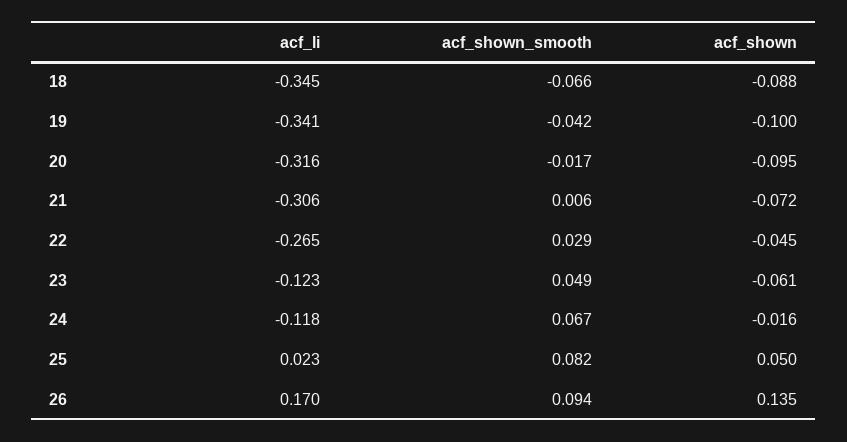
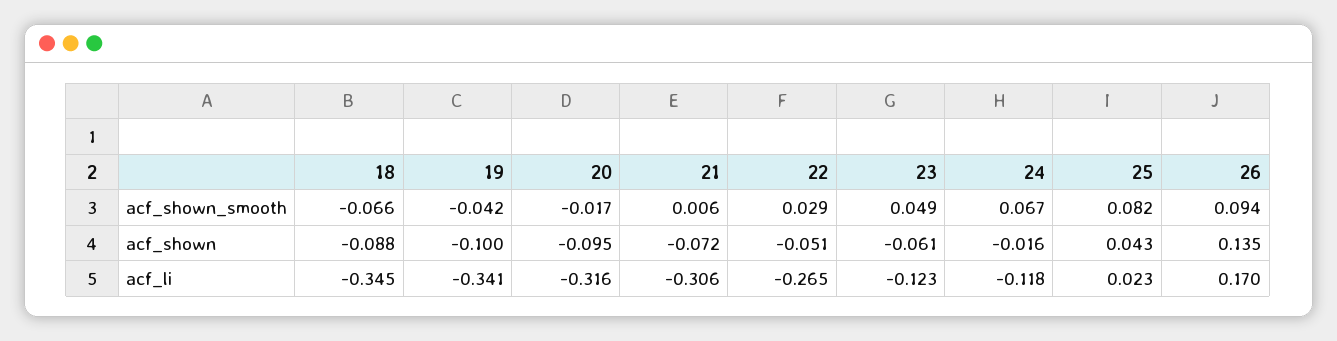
  {
    "acf_li": {
      "18": -0.345,
      "19": -0.341,
      "20": -0.316,
      "21": -0.306,
      "22": -0.265,
      "23": -0.123,
      "24": -0.118,
      "25": 0.023,
      "26": 0.17
    },
    "acf_shown_smooth": {
      "18": -0.066,
      "19": -0.042,
      "20": -0.017,
      "21": 0.006,
      "22": 0.029,
      "23": 0.049,
      "24": 0.067,
      "25": 0.082,
      "26": 0.094
    },
    "acf_shown": {
      "18": -0.088,
      "19": -0.1,
      "20": -0.095,
      "21": -0.072,
-     "22": -0.045,
+     "22": -0.051,
      "23": -0.061,
      "24": -0.016,
-     "25": 0.05,
+     "25": 0.043,
      "26": 0.135
    }
  }

